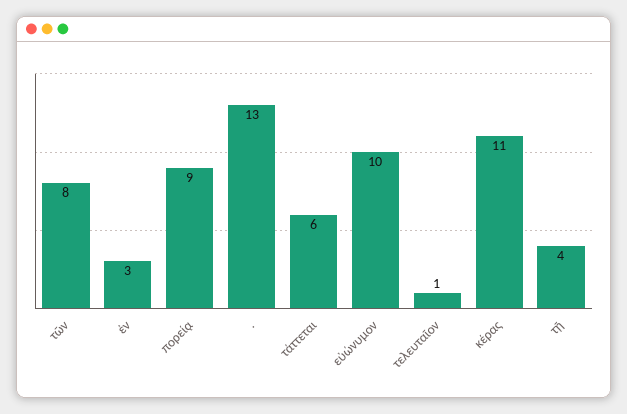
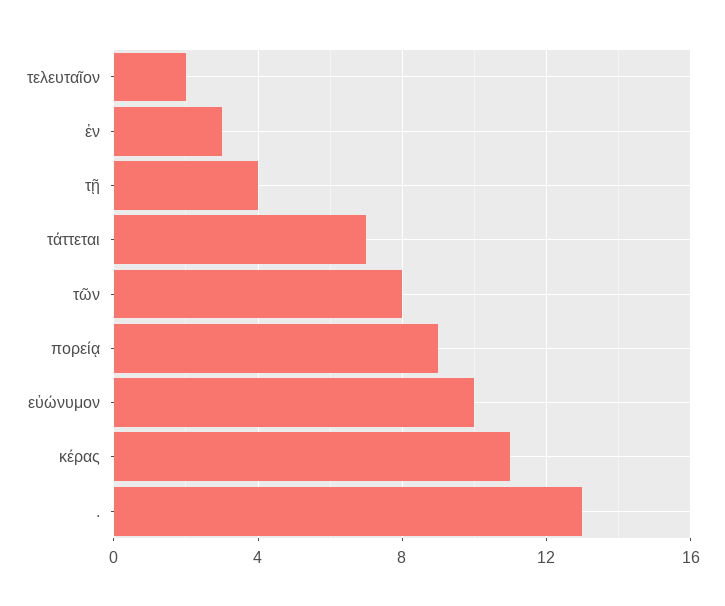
  {
    "τῶν": 8,
    "ἐν": 3,
    "πορείᾳ": 9,
    ".": 13,
-   "τάττεται": 6,
+   "τάττεται": 7,
    "εὐώνυμον": 10,
-   "τελευταῖον": 1,
+   "τελευταῖον": 2,
    "κέρας": 11,
    "τῇ": 4
  }

